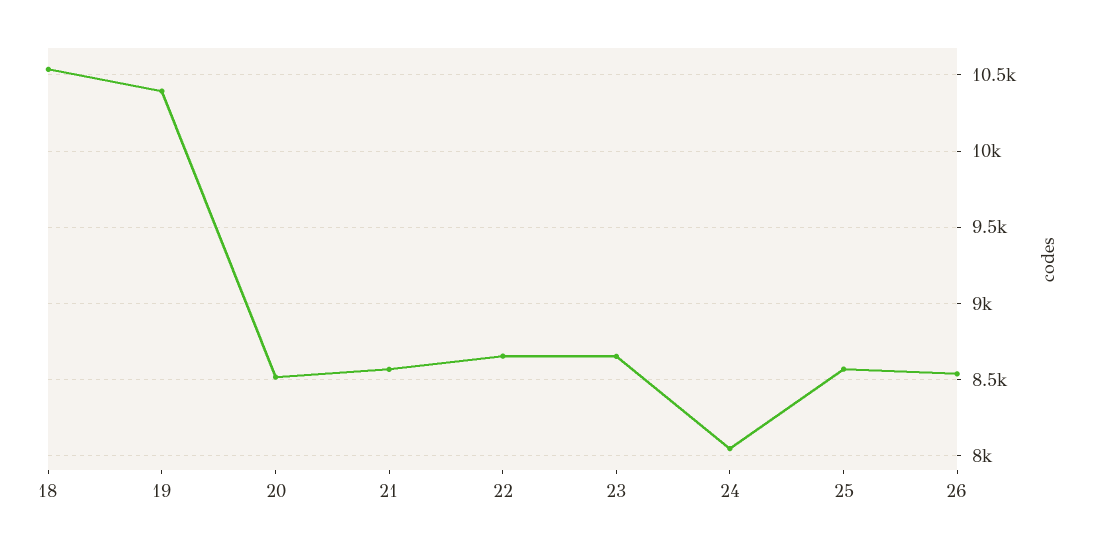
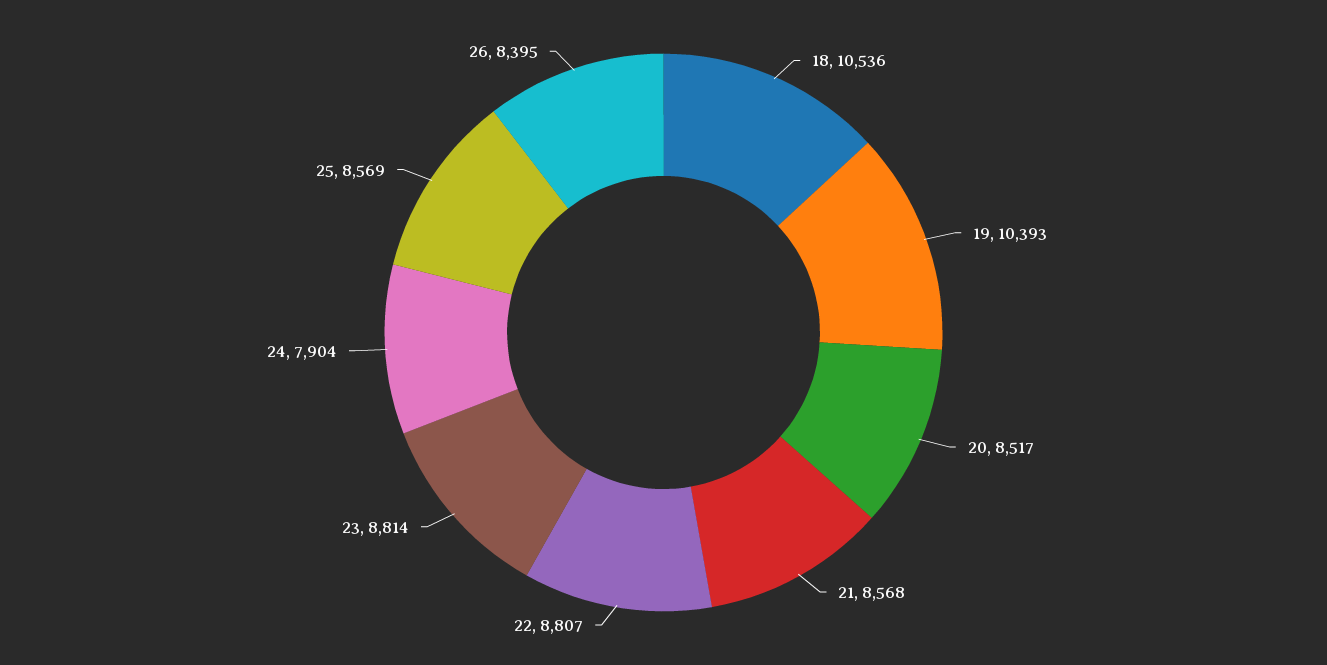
  {
    "18": 10536,
    "19": 10393,
    "20": 8517,
    "21": 8568,
-   "22": 8650,
+   "22": 8807,
-   "23": 8650,
+   "23": 8814,
-   "24": 8050,
+   "24": 7904,
    "25": 8569,
-   "26": 8550
+   "26": 8395
  }

